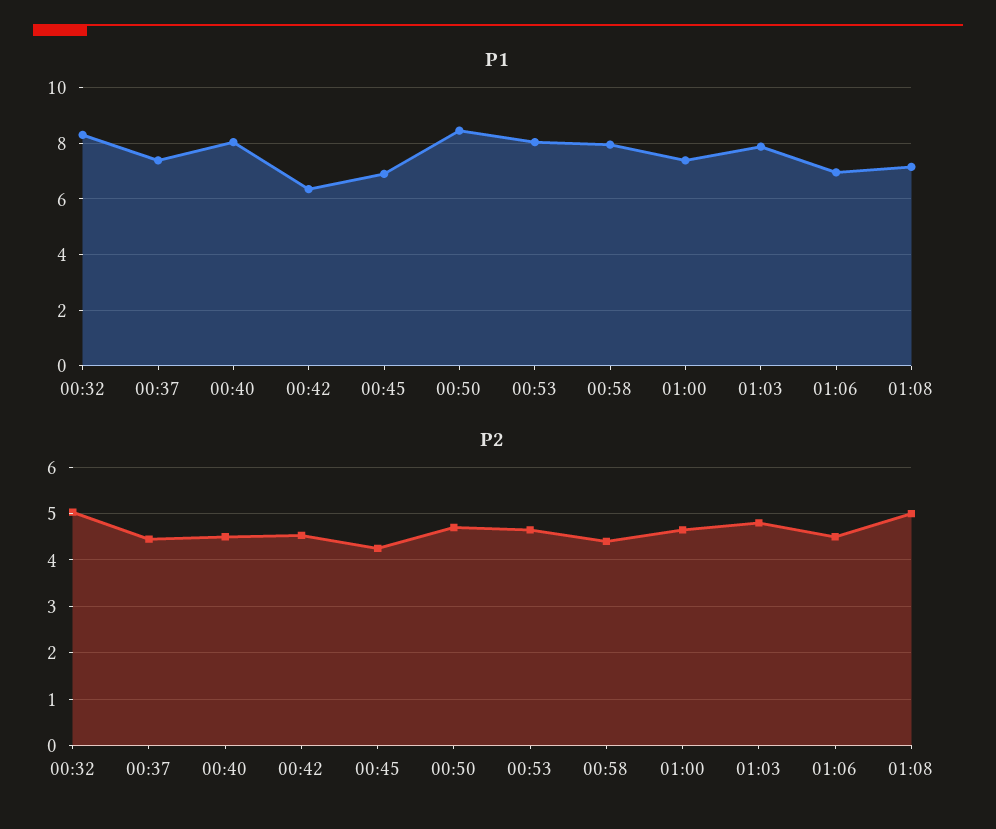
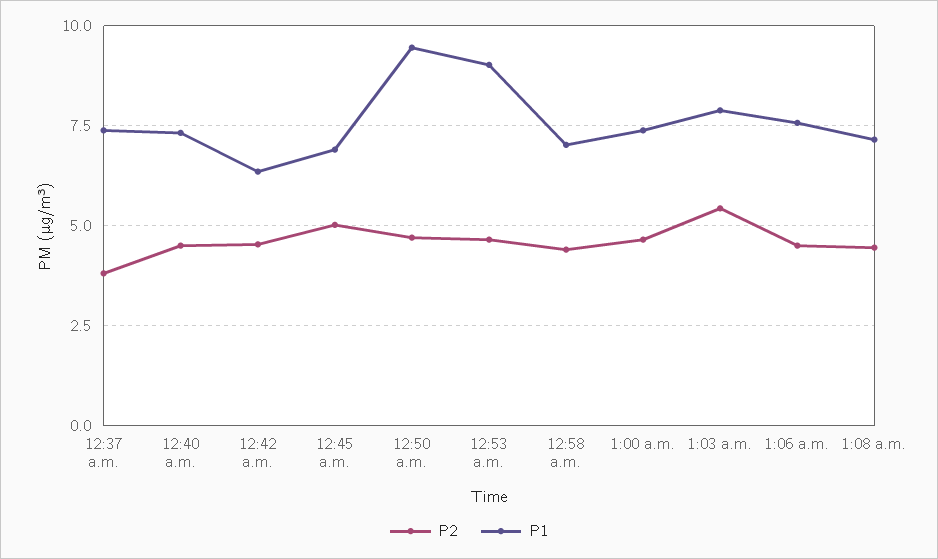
  {
    "P1": {
-     "00:32": 8.25,
      "00:37": 7.5,
-     "00:40": 8,
+     "00:40": 7.25,
      "00:42": 6.25,
      "00:45": 7,
-     "00:50": 8.5,
+     "00:50": 9.5,
-     "00:53": 8,
+     "00:53": 9,
-     "00:58": 8,
+     "00:58": 7,
      "01:00": 7.5,
      "01:03": 8,
-     "01:06": 7,
+     "01:06": 7.5,
      "01:08": 7.25
    },
    "P2": {
-     "00:32": 5,
-     "00:37": 4.4,
+     "00:37": 3.75,
      "00:40": 4.6,
      "00:42": 4.6,
-     "00:45": 4.2,
+     "00:45": 5,
      "00:50": 4.8,
      "00:53": 4.6,
      "00:58": 4.4,
      "01:00": 4.6,
-     "01:03": 4.8,
+     "01:03": 5.5,
      "01:06": 4.6,
-     "01:08": 5
+     "01:08": 4.5
    }
  }

